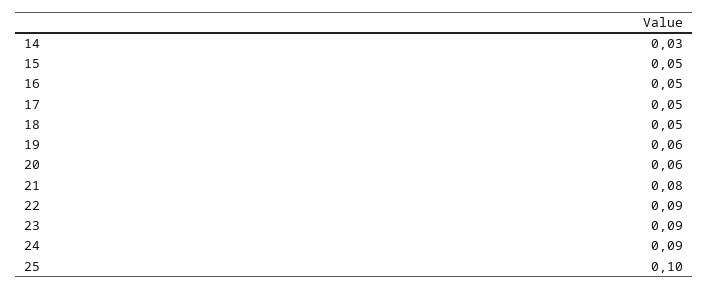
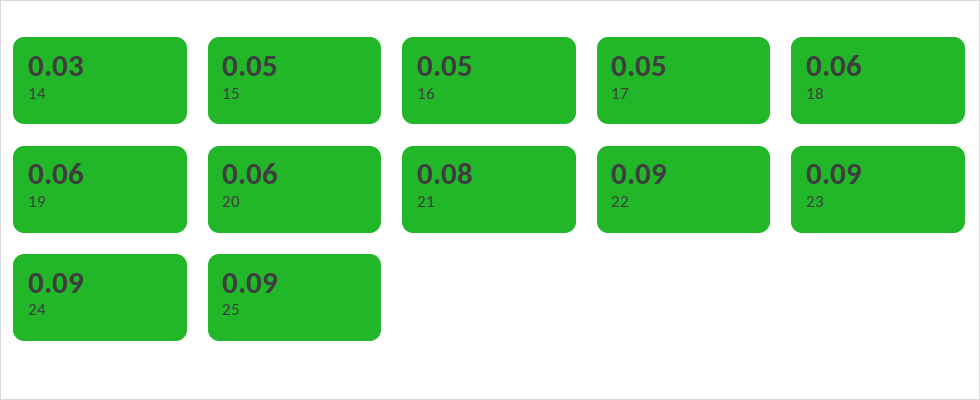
  {
    "14": 0.03,
    "15": 0.05,
    "16": 0.05,
    "17": 0.05,
-   "18": 0.05,
+   "18": 0.06,
    "19": 0.06,
    "20": 0.06,
    "21": 0.08,
    "22": 0.09,
    "23": 0.09,
    "24": 0.09,
-   "25": 0.1
+   "25": 0.09
  }

